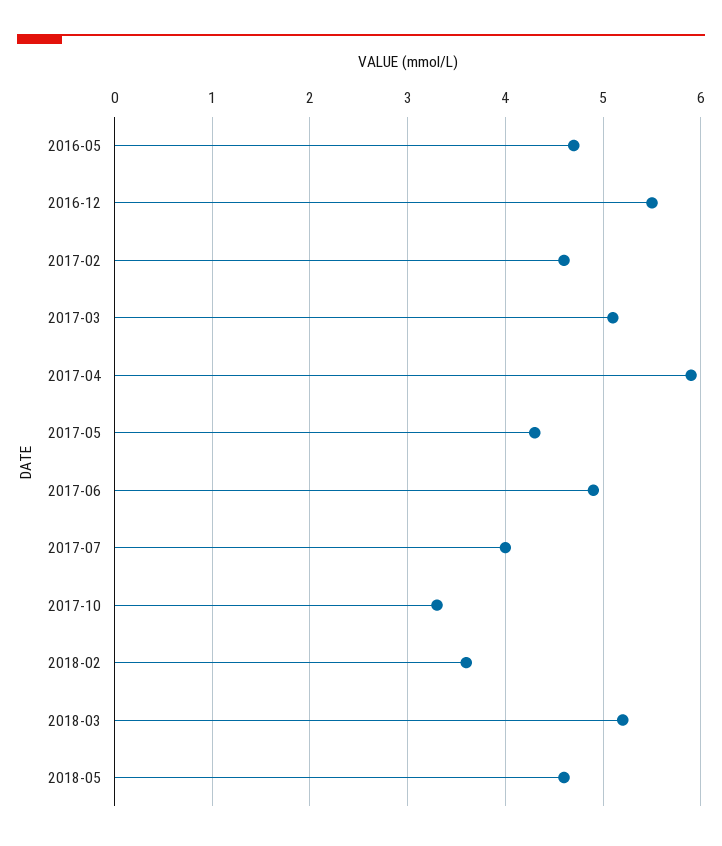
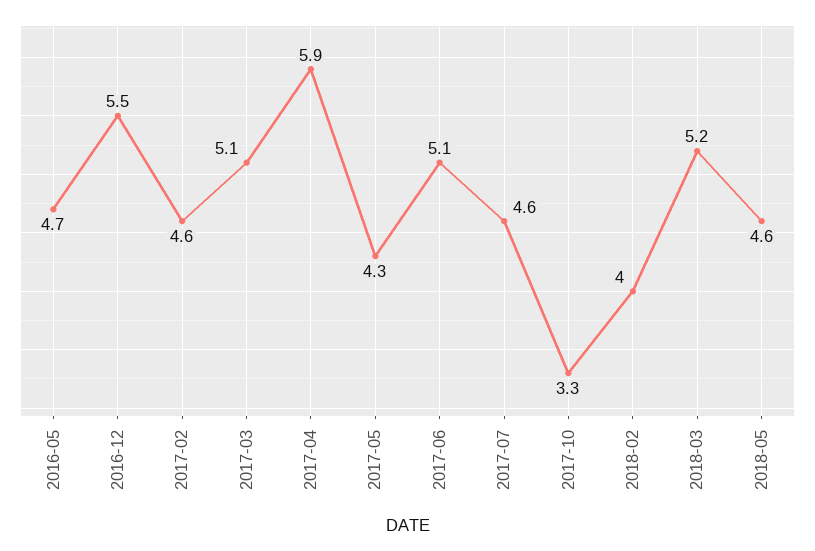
  {
    "2016-05": 4.7,
    "2016-12": 5.5,
    "2017-02": 4.6,
    "2017-03": 5.1,
    "2017-04": 5.9,
    "2017-05": 4.3,
-   "2017-06": 4.9,
+   "2017-06": 5.1,
-   "2017-07": 4,
+   "2017-07": 4.6,
    "2017-10": 3.3,
-   "2018-02": 3.6,
+   "2018-02": 4,
    "2018-03": 5.2,
    "2018-05": 4.6
  }

